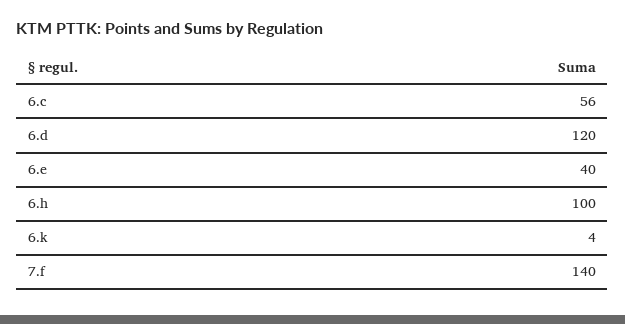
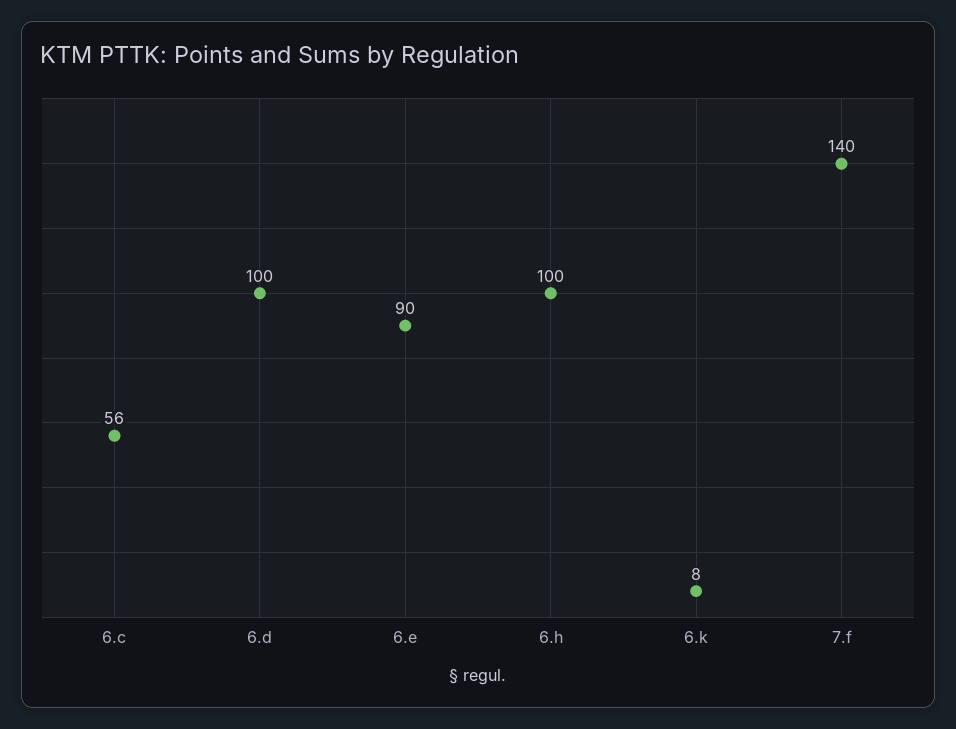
  {
    "6.c": 56,
-   "6.d": 120,
+   "6.d": 100,
-   "6.e": 40,
+   "6.e": 90,
    "6.h": 100,
-   "6.k": 4,
+   "6.k": 8,
    "7.f": 140
  }

